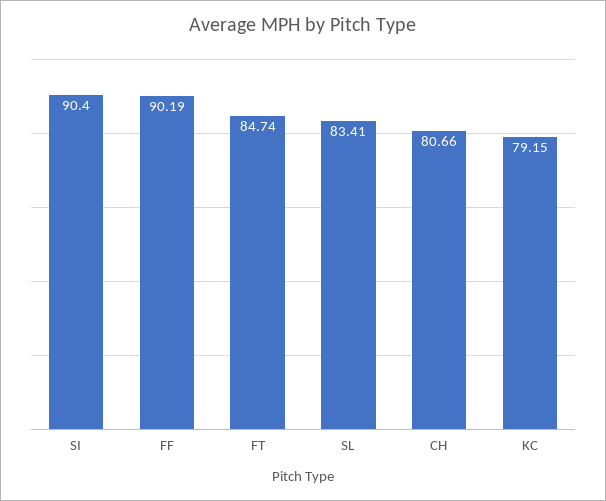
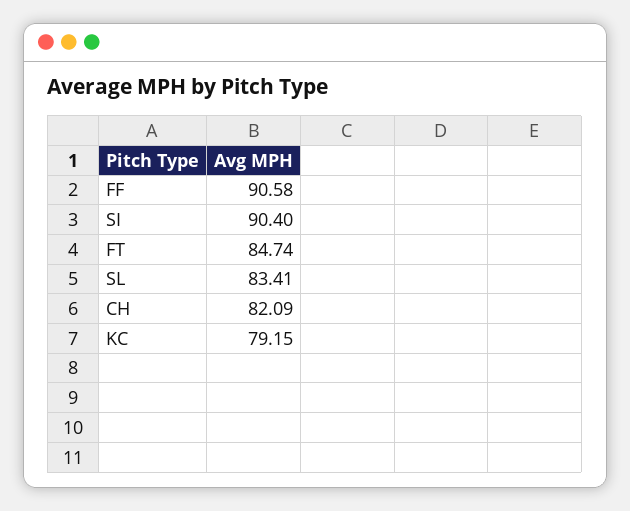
  {
    "SI": 90.4,
-   "FF": 90.19,
+   "FF": 90.58,
    "FT": 84.74,
    "SL": 83.41,
-   "CH": 80.66,
+   "CH": 82.09,
    "KC": 79.15
  }

